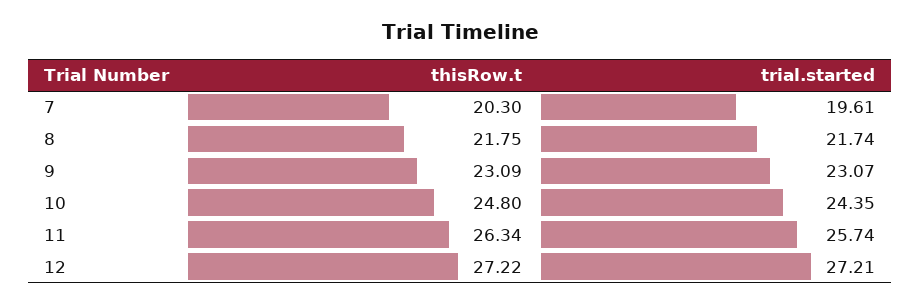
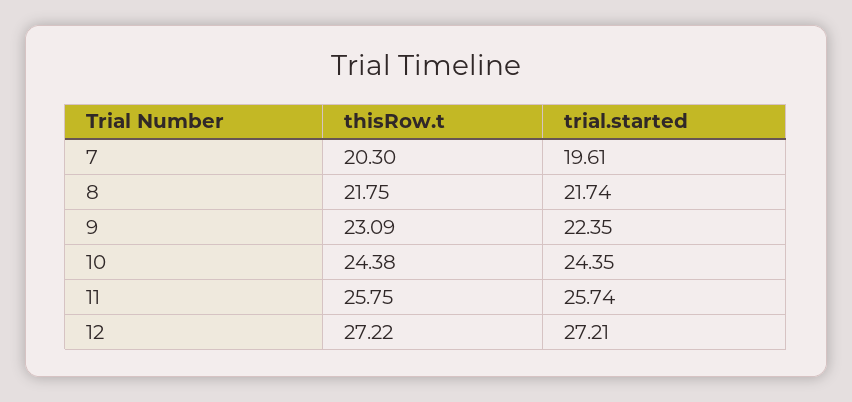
  {
    "thisRow.t": {
      "7": 20.3,
      "8": 21.75,
      "9": 23.09,
-     "10": 24.8,
+     "10": 24.38,
-     "11": 26.34,
+     "11": 25.75,
      "12": 27.22
    },
    "trial.started": {
      "7": 19.61,
      "8": 21.74,
-     "9": 23.07,
+     "9": 22.35,
      "10": 24.35,
      "11": 25.74,
      "12": 27.21
    }
  }

